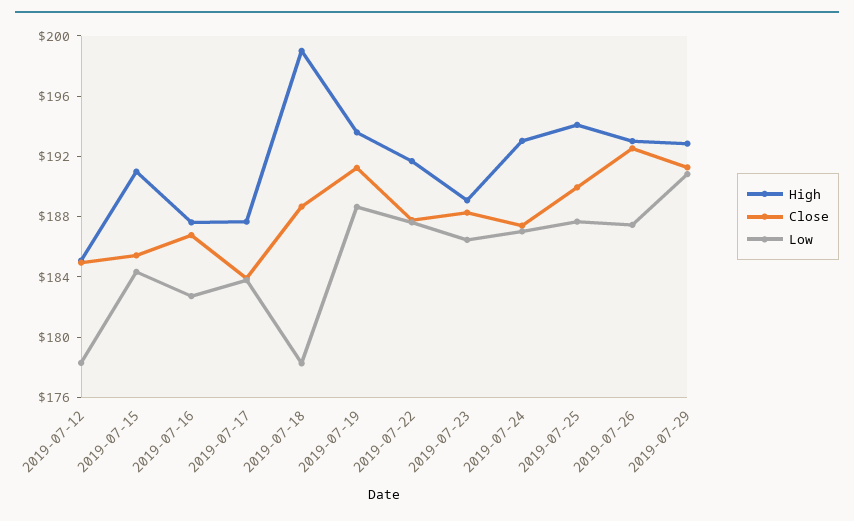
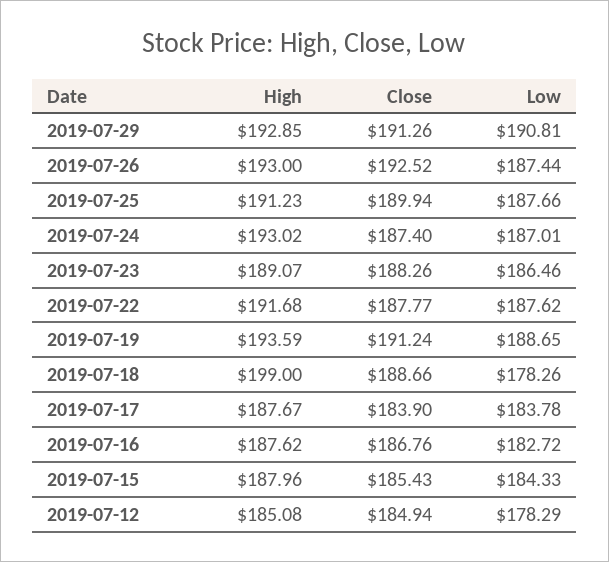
  {
    "High": {
      "2019-07-12": 185.08,
-     "2019-07-15": 191,
+     "2019-07-15": 187.96,
      "2019-07-16": 187.62,
      "2019-07-17": 187.67,
      "2019-07-18": 199,
      "2019-07-19": 193.59,
      "2019-07-22": 191.68,
      "2019-07-23": 189.07,
      "2019-07-24": 193.02,
-     "2019-07-25": 194,
+     "2019-07-25": 191.23,
      "2019-07-26": 193,
      "2019-07-29": 192.85
    },
    "Close": {
      "2019-07-12": 184.94,
      "2019-07-15": 185.43,
      "2019-07-16": 186.76,
      "2019-07-17": 183.9,
      "2019-07-18": 188.66,
      "2019-07-19": 191.24,
      "2019-07-22": 187.77,
      "2019-07-23": 188.26,
      "2019-07-24": 187.4,
      "2019-07-25": 189.94,
      "2019-07-26": 192.52,
      "2019-07-29": 191.26
    },
    "Low": {
      "2019-07-12": 178.29,
      "2019-07-15": 184.33,
      "2019-07-16": 182.72,
      "2019-07-17": 183.78,
      "2019-07-18": 178.26,
      "2019-07-19": 188.65,
      "2019-07-22": 187.62,
      "2019-07-23": 186.46,
      "2019-07-24": 187.01,
      "2019-07-25": 187.66,
      "2019-07-26": 187.44,
      "2019-07-29": 190.81
    }
  }

